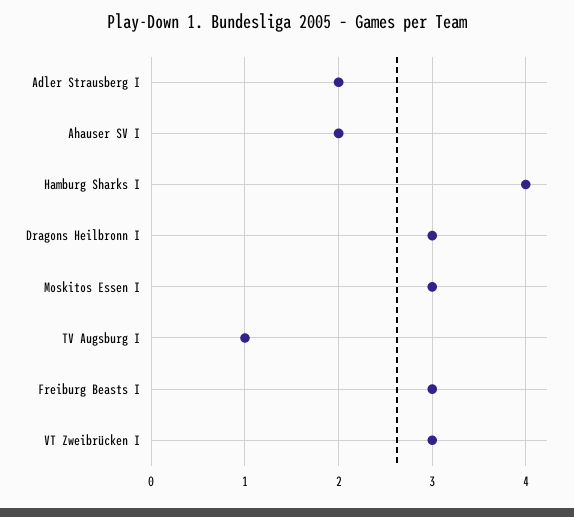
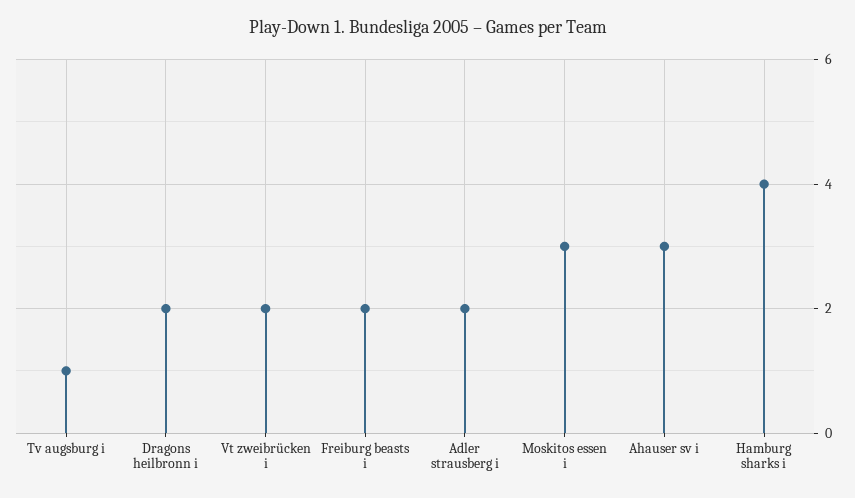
  {
    "Adler Strausberg I": 2,
-   "Ahauser SV I": 2,
+   "Ahauser SV I": 3,
    "Hamburg Sharks I": 4,
-   "Dragons Heilbronn I": 3,
+   "Dragons Heilbronn I": 2,
    "Moskitos Essen I": 3,
    "TV Augsburg I": 1,
-   "Freiburg Beasts I": 3,
+   "Freiburg Beasts I": 2,
-   "VT Zweibrücken I": 3
+   "VT Zweibrücken I": 2
  }

